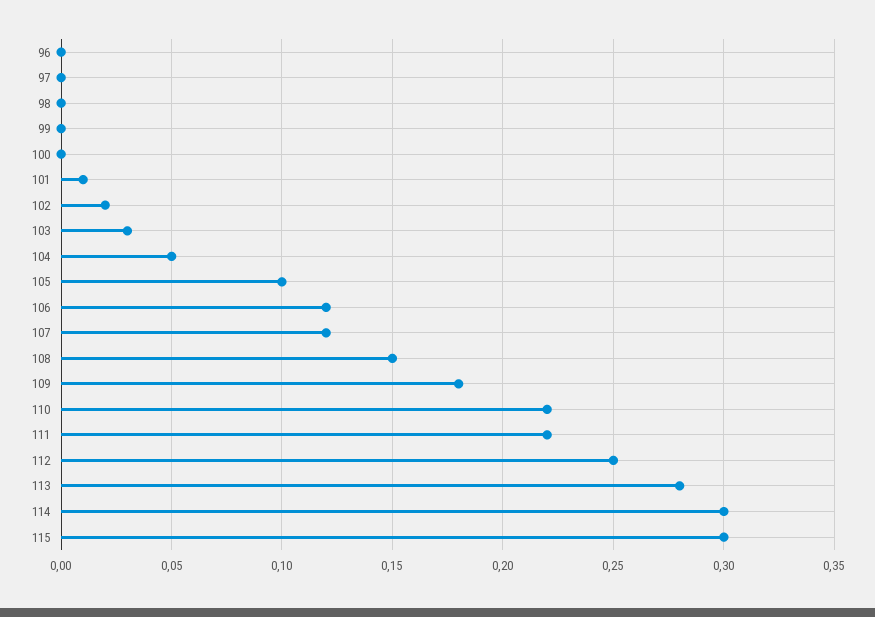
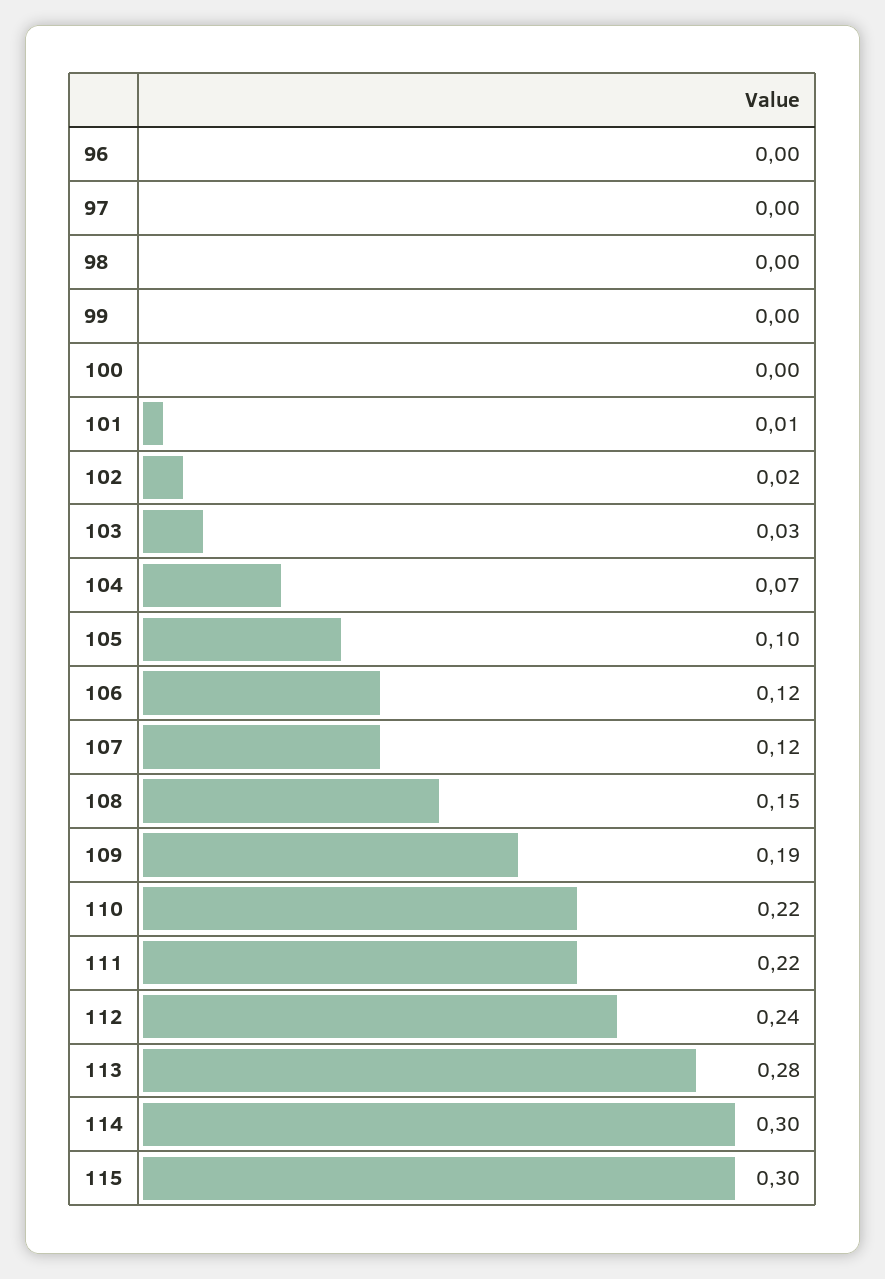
  {
    "96": 0,
    "97": 0,
    "98": 0,
    "99": 0,
    "100": 0,
    "101": 0.01,
    "102": 0.02,
    "103": 0.03,
-   "104": 0.05,
+   "104": 0.07,
    "105": 0.1,
    "106": 0.12,
    "107": 0.12,
    "108": 0.15,
-   "109": 0.18,
+   "109": 0.19,
    "110": 0.22,
    "111": 0.22,
-   "112": 0.25,
+   "112": 0.24,
    "113": 0.28,
    "114": 0.3,
    "115": 0.3
  }

